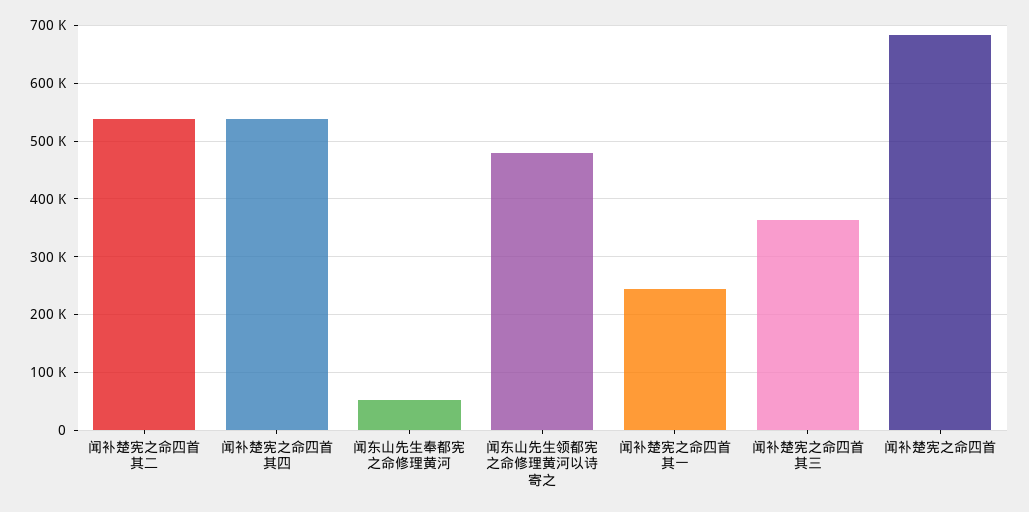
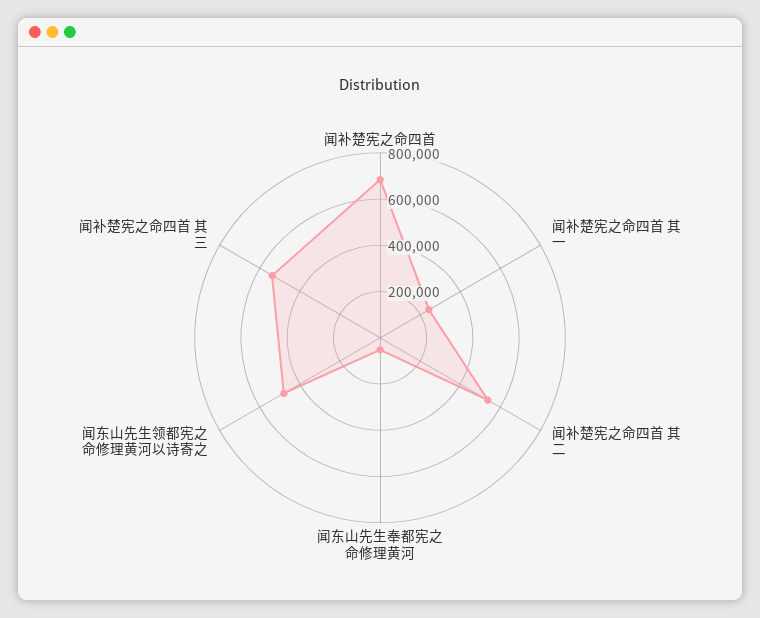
  {
    "闻补楚宪之命四首 其二": 540000,
-   "闻补楚宪之命四首 其四": 540000,
    "闻东山先生奉都宪之命修理黄河": 60000,
    "闻东山先生领都宪之命修理黄河以诗寄之": 480000,
    "闻补楚宪之命四首 其一": 240000,
-   "闻补楚宪之命四首 其三": 360000,
+   "闻补楚宪之命四首 其三": 550000,
    "闻补楚宪之命四首": 680000
  }

